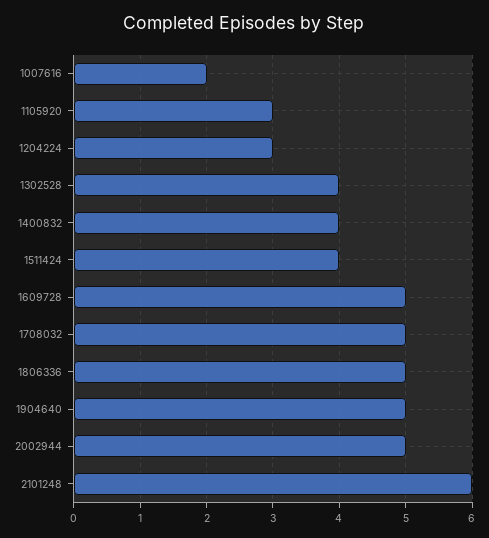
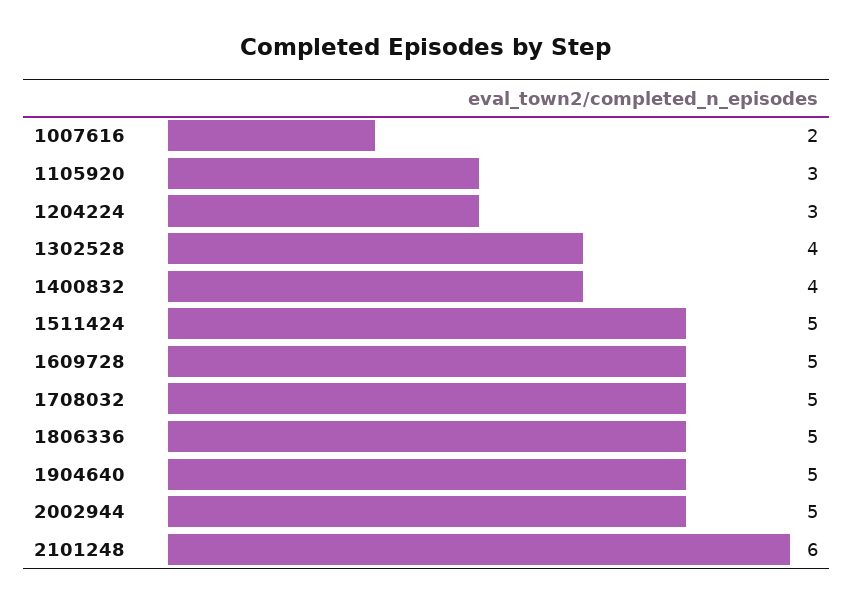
  {
    "1007616": 2,
    "1105920": 3,
    "1204224": 3,
    "1302528": 4,
    "1400832": 4,
-   "1511424": 4,
+   "1511424": 5,
    "1609728": 5,
    "1708032": 5,
    "1806336": 5,
    "1904640": 5,
    "2002944": 5,
    "2101248": 6
  }

